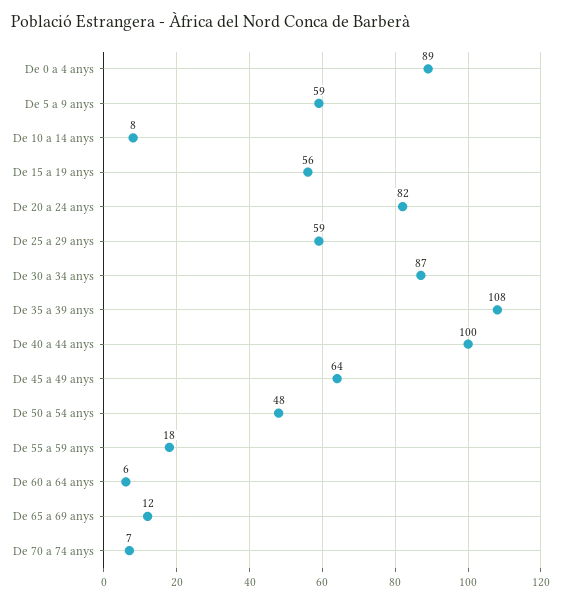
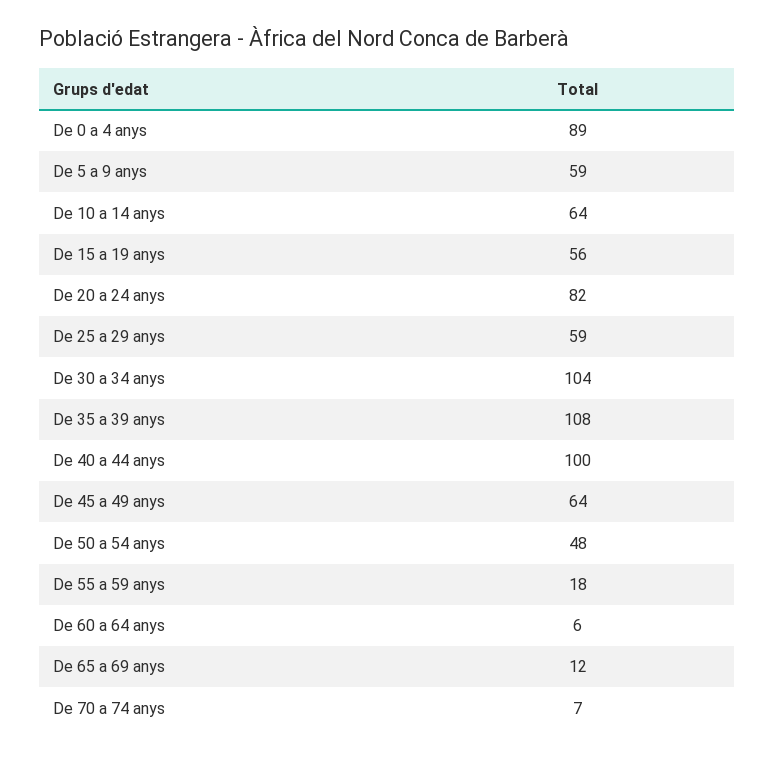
  {
    "De 0 a 4 anys": 89,
    "De 5 a 9 anys": 59,
-   "De 10 a 14 anys": 8,
+   "De 10 a 14 anys": 64,
    "De 15 a 19 anys": 56,
    "De 20 a 24 anys": 82,
    "De 25 a 29 anys": 59,
-   "De 30 a 34 anys": 87,
+   "De 30 a 34 anys": 104,
    "De 35 a 39 anys": 108,
    "De 40 a 44 anys": 100,
    "De 45 a 49 anys": 64,
    "De 50 a 54 anys": 48,
    "De 55 a 59 anys": 18,
    "De 60 a 64 anys": 6,
    "De 65 a 69 anys": 12,
    "De 70 a 74 anys": 7
  }

